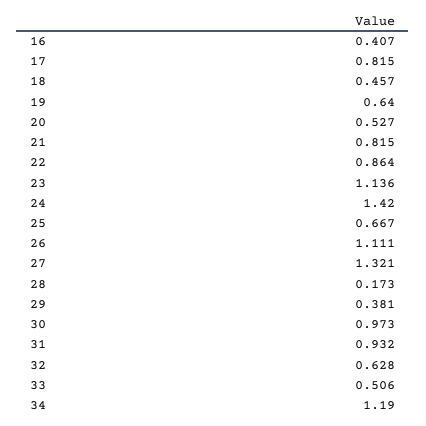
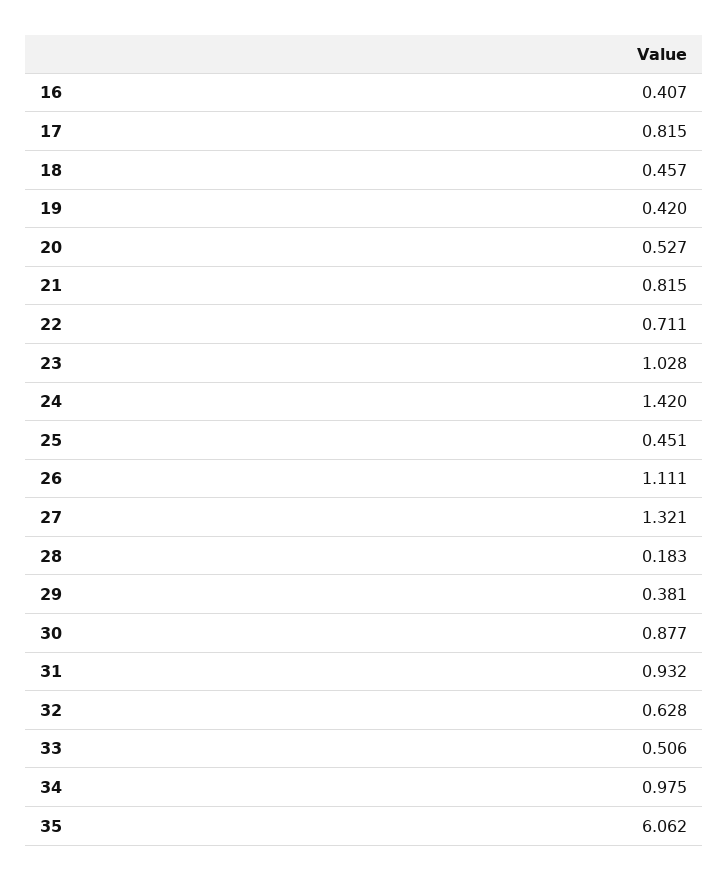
  {
    "16": 0.407,
    "17": 0.815,
    "18": 0.457,
-   "19": 0.64,
+   "19": 0.42,
    "20": 0.527,
    "21": 0.815,
-   "22": 0.864,
+   "22": 0.711,
-   "23": 1.136,
+   "23": 1.028,
    "24": 1.42,
-   "25": 0.667,
+   "25": 0.451,
    "26": 1.111,
    "27": 1.321,
-   "28": 0.173,
+   "28": 0.183,
    "29": 0.381,
-   "30": 0.973,
+   "30": 0.877,
    "31": 0.932,
    "32": 0.628,
    "33": 0.506,
-   "34": 1.19
+   "34": 0.975,
+   "35": 6.062
  }

